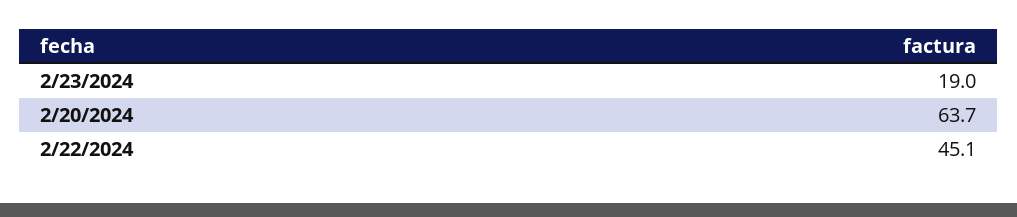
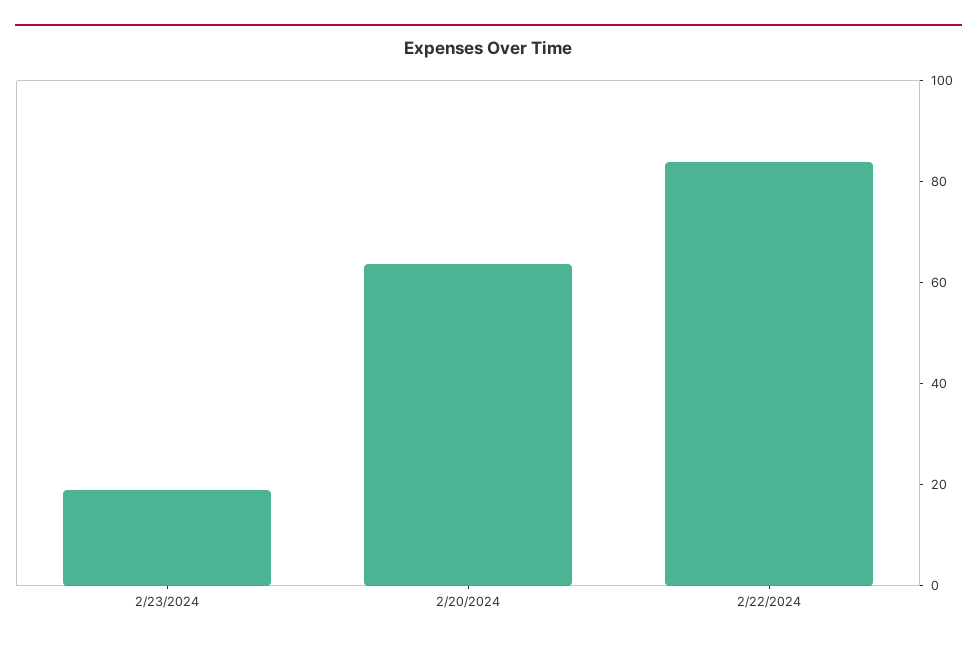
  {
    "2/23/2024": 19,
    "2/20/2024": 63.7,
-   "2/22/2024": 45.1
+   "2/22/2024": 85
  }

